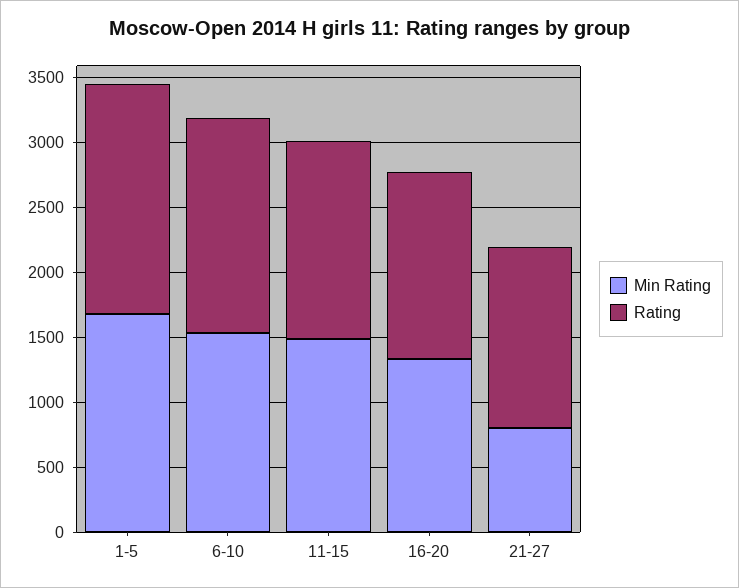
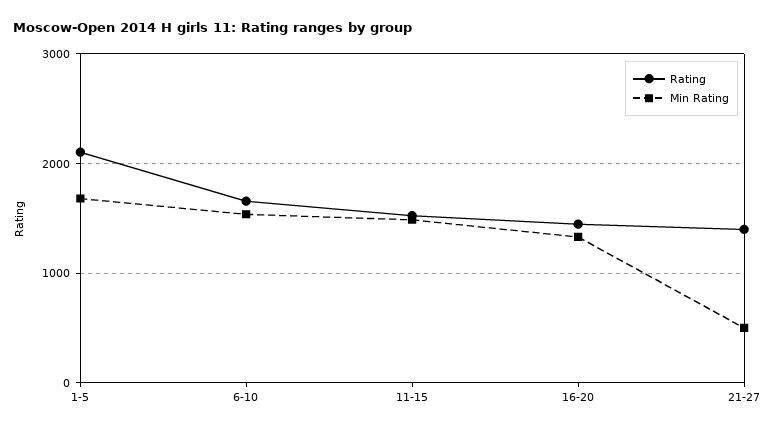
  {
    "Min Rating": {
      "1-5": 1700,
      "6-10": 1500,
      "11-15": 1500,
      "16-20": 1300,
-     "21-27": 800
+     "21-27": 500
    },
    "Rating": {
-     "1-5": 1800,
+     "1-5": 2100,
      "6-10": 1700,
      "11-15": 1500,
      "16-20": 1400,
      "21-27": 1400
    }
  }

